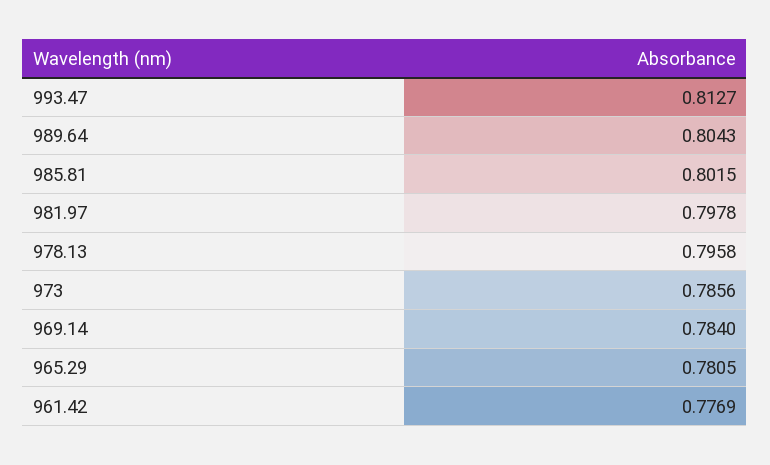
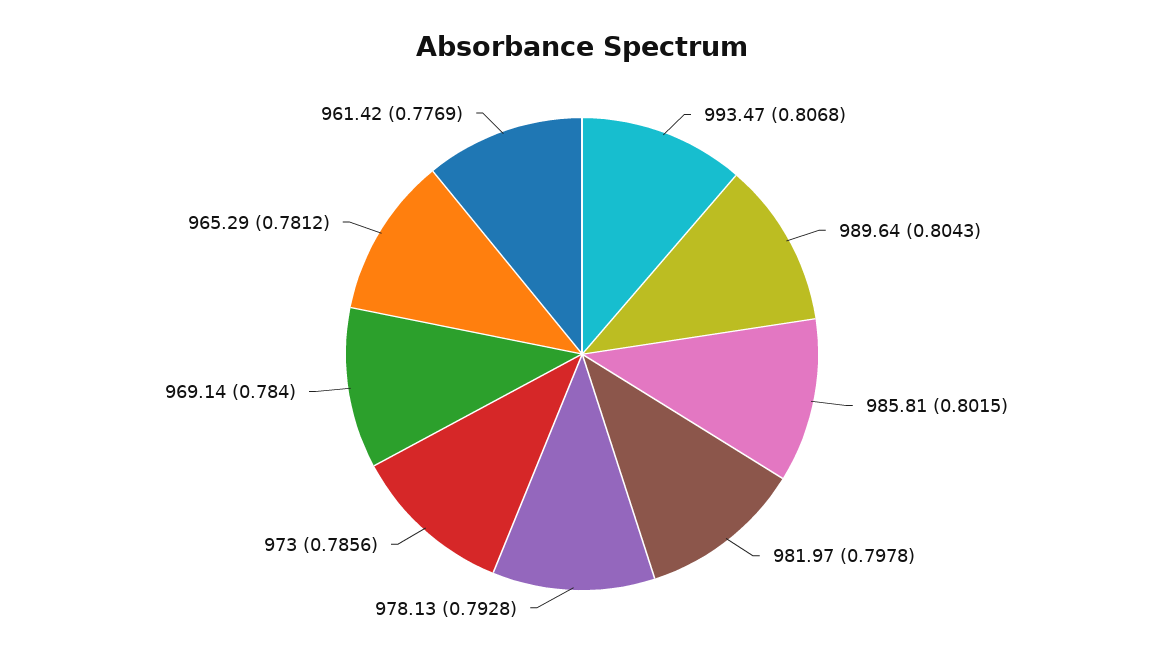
  {
-   "993.47": 0.8127,
+   "993.47": 0.8068,
    "989.64": 0.8043,
    "985.81": 0.8015,
    "981.97": 0.7978,
-   "978.13": 0.7958,
+   "978.13": 0.7928,
    "973": 0.7856,
    "969.14": 0.784,
-   "965.29": 0.7805,
+   "965.29": 0.7812,
    "961.42": 0.7769
  }

